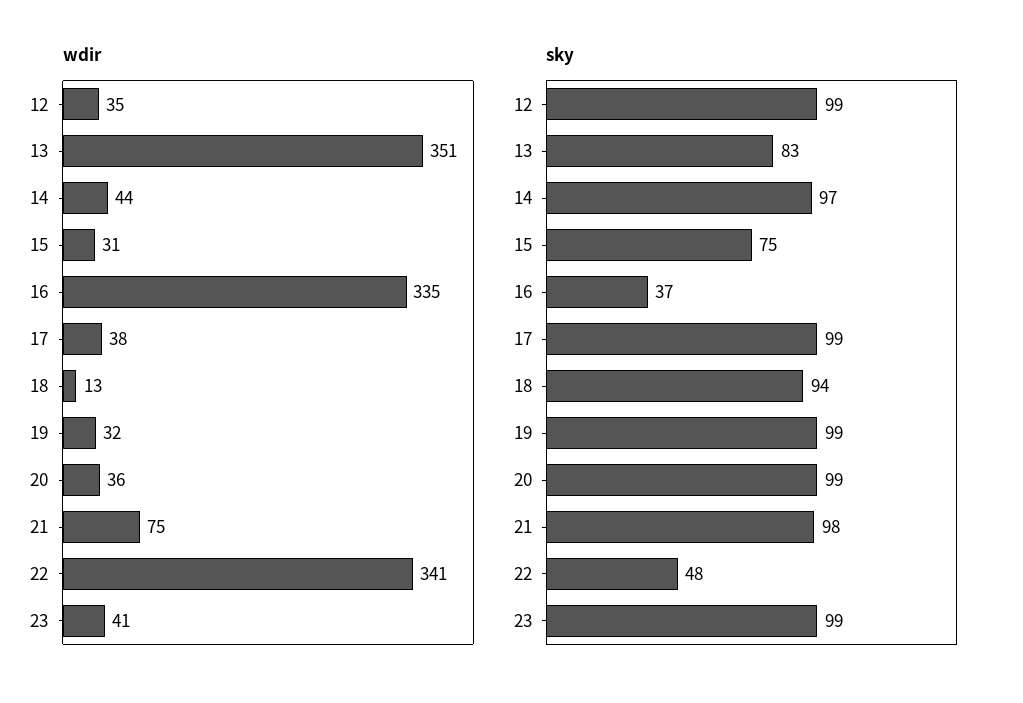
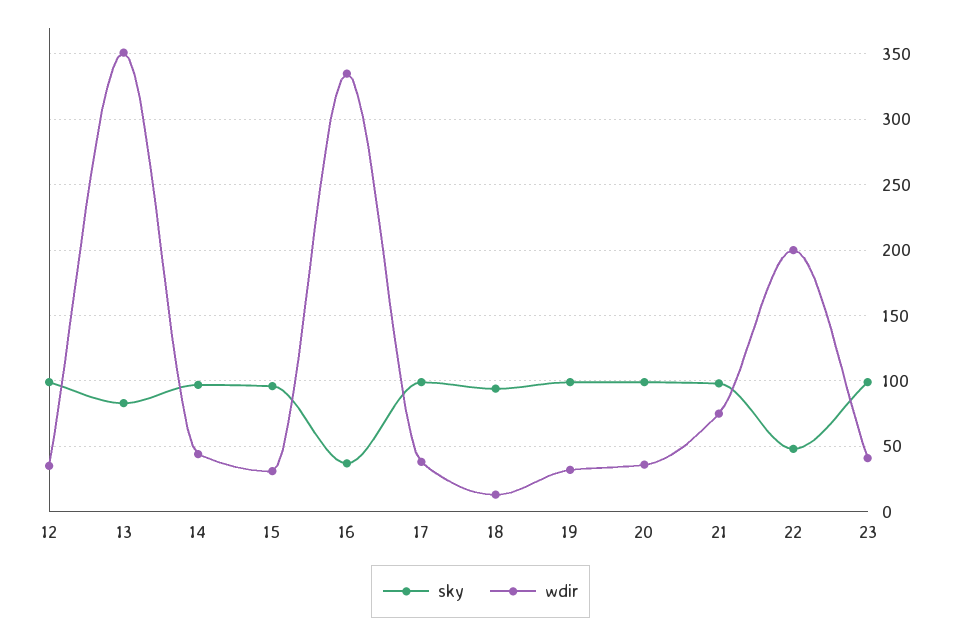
  {
    "wdir": {
      "12": 35,
      "13": 351,
      "14": 44,
      "15": 31,
      "16": 335,
      "17": 38,
      "18": 13,
      "19": 32,
      "20": 36,
      "21": 75,
-     "22": 341,
+     "22": 200,
      "23": 41
    },
    "sky": {
      "12": 99,
      "13": 83,
      "14": 97,
-     "15": 75,
+     "15": 95,
      "16": 37,
      "17": 99,
      "18": 94,
      "19": 99,
      "20": 99,
      "21": 98,
      "22": 48,
      "23": 99
    }
  }

